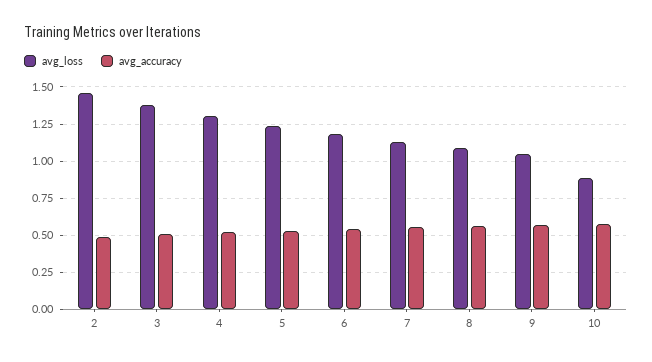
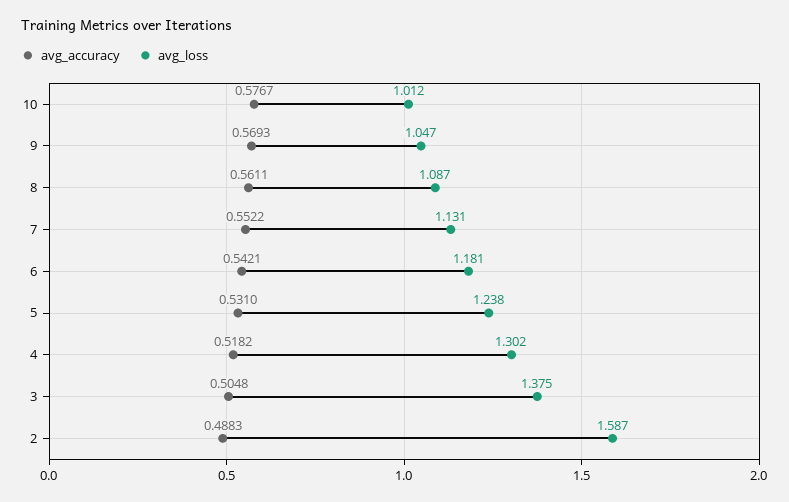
  {
    "avg_loss": {
-     "2": 1.45,
+     "2": 1.587,
      "3": 1.375,
      "4": 1.302,
      "5": 1.238,
      "6": 1.181,
      "7": 1.131,
      "8": 1.087,
      "9": 1.047,
-     "10": 0.9
+     "10": 1.012
    },
    "avg_accuracy": {
      "2": 0.4883,
      "3": 0.5048,
      "4": 0.5182,
      "5": 0.531,
      "6": 0.5421,
      "7": 0.5522,
      "8": 0.5611,
      "9": 0.5693,
      "10": 0.5767
    }
  }

